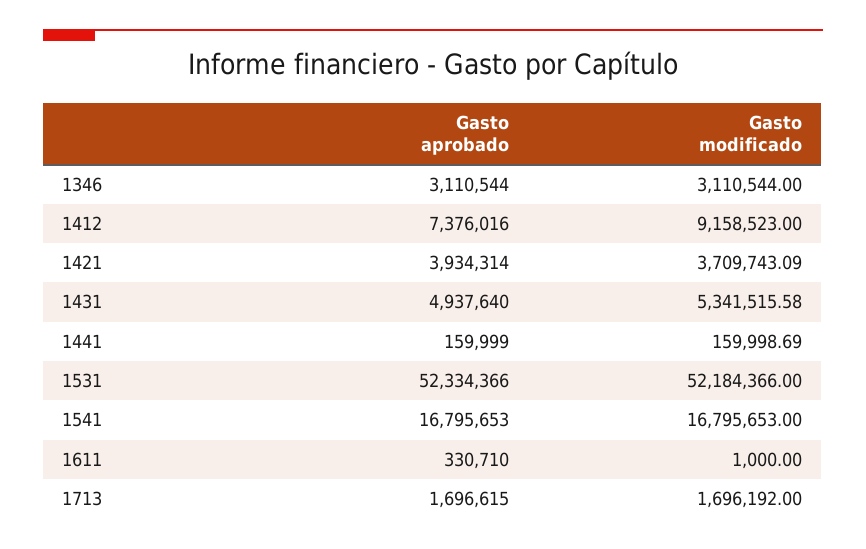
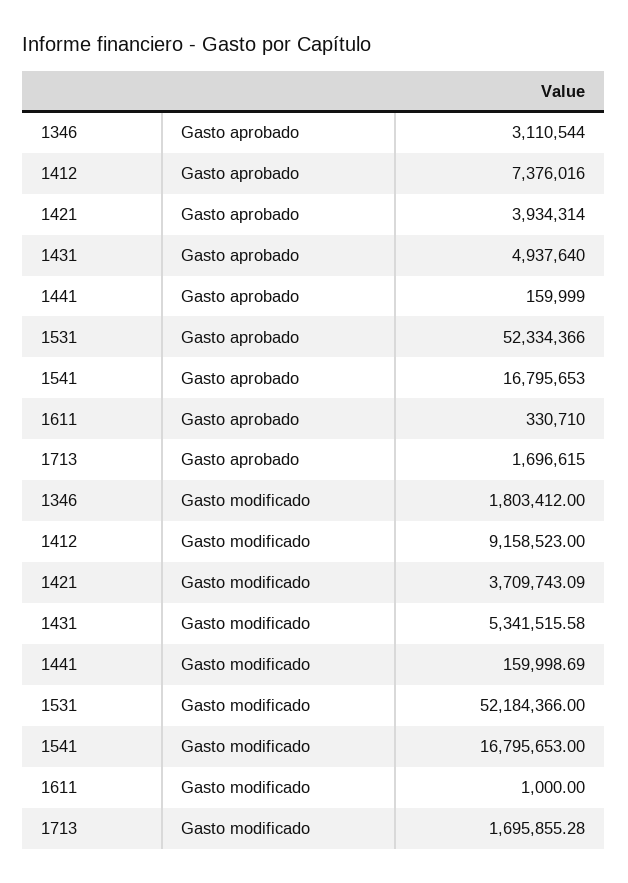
  {
    "Gasto aprobado": {
      "1346": 3110544,
      "1412": 7376016,
      "1421": 3934314,
      "1431": 4937640,
      "1441": 159999,
      "1531": 52334366,
      "1541": 16795653,
      "1611": 330710,
      "1713": 1696615
    },
    "Gasto modificado": {
-     "1346": 3110544,
+     "1346": 1803412,
      "1412": 9158523,
      "1421": 3709743.09,
      "1431": 5341515.58,
      "1441": 159998.69,
      "1531": 52184366,
      "1541": 16795653,
      "1611": 1000,
-     "1713": 1696192
+     "1713": 1695855.28
    }
  }

